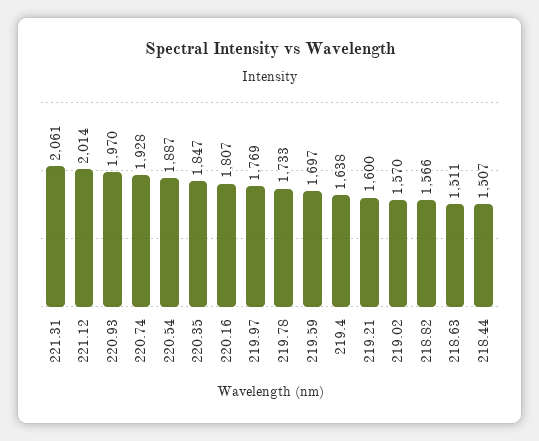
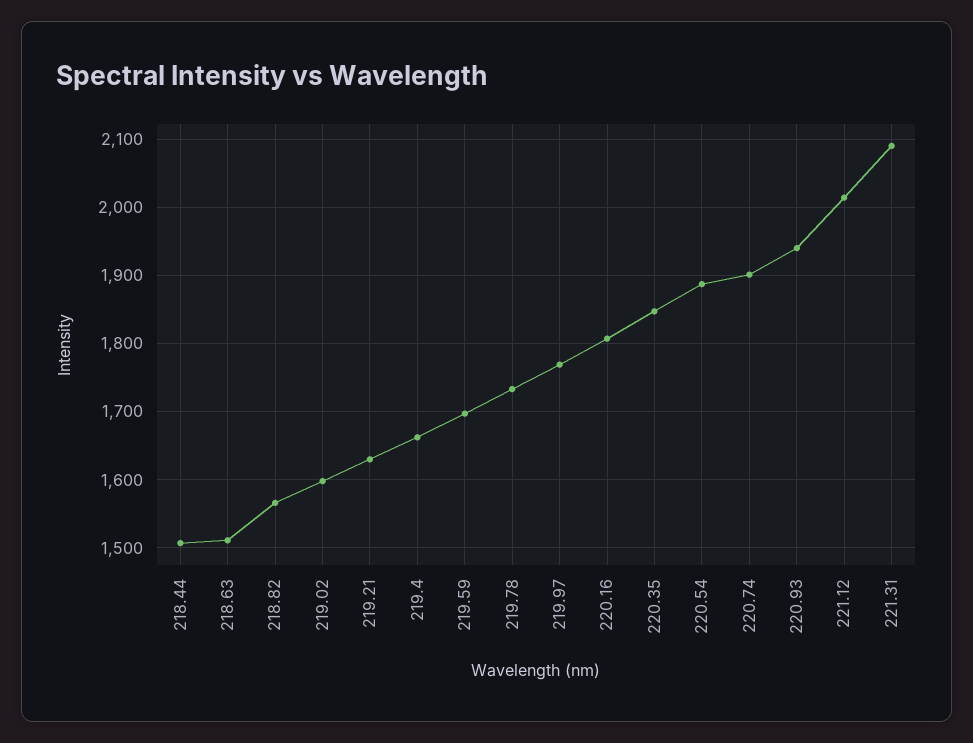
  {
-   "221.31": 2061,
+   "221.31": 2090,
    "221.12": 2014,
-   "220.93": 1970,
+   "220.93": 1940,
-   "220.74": 1928,
+   "220.74": 1900,
    "220.54": 1887,
    "220.35": 1847,
    "220.16": 1807,
    "219.97": 1769,
    "219.78": 1733,
    "219.59": 1697,
-   "219.4": 1638,
+   "219.4": 1660,
-   "219.21": 1600,
+   "219.21": 1630,
-   "219.02": 1570,
+   "219.02": 1600,
    "218.82": 1566,
    "218.63": 1511,
    "218.44": 1507
  }

